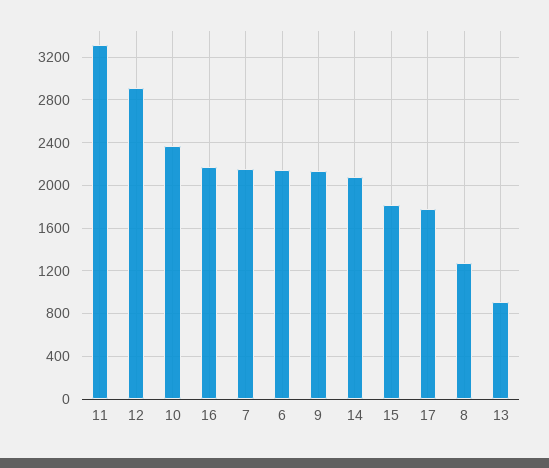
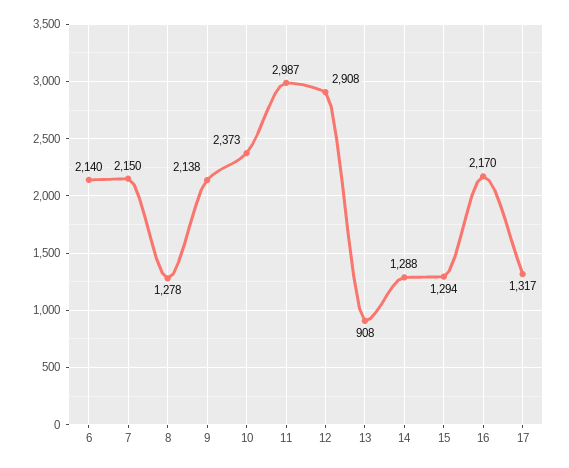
  {
-   "11": 3300,
+   "11": 2987,
    "12": 2908,
    "10": 2373,
    "16": 2170,
    "7": 2150,
    "6": 2140,
    "9": 2138,
-   "14": 2100,
+   "14": 1288,
-   "15": 1800,
+   "15": 1294,
-   "17": 1800,
+   "17": 1317,
    "8": 1278,
    "13": 908
  }

